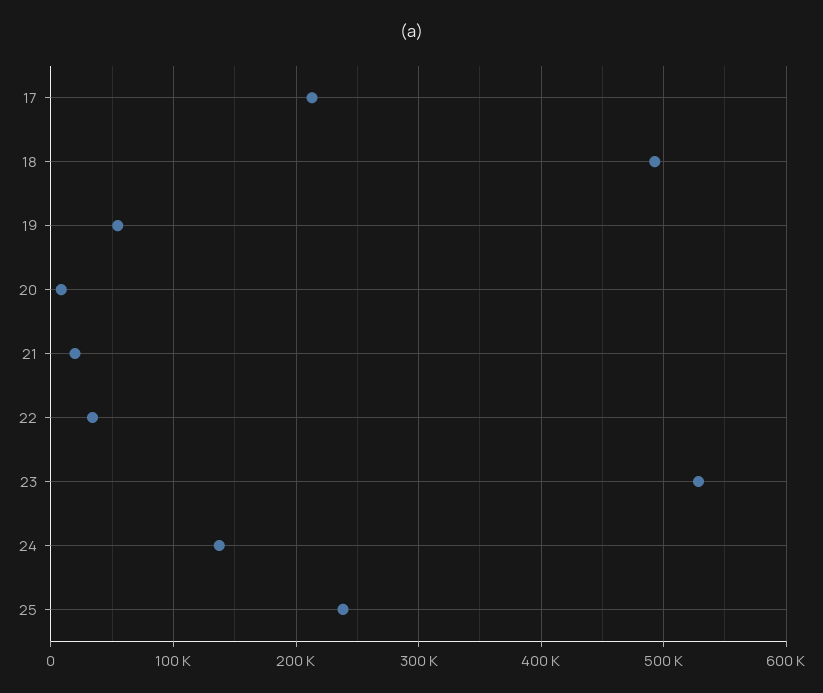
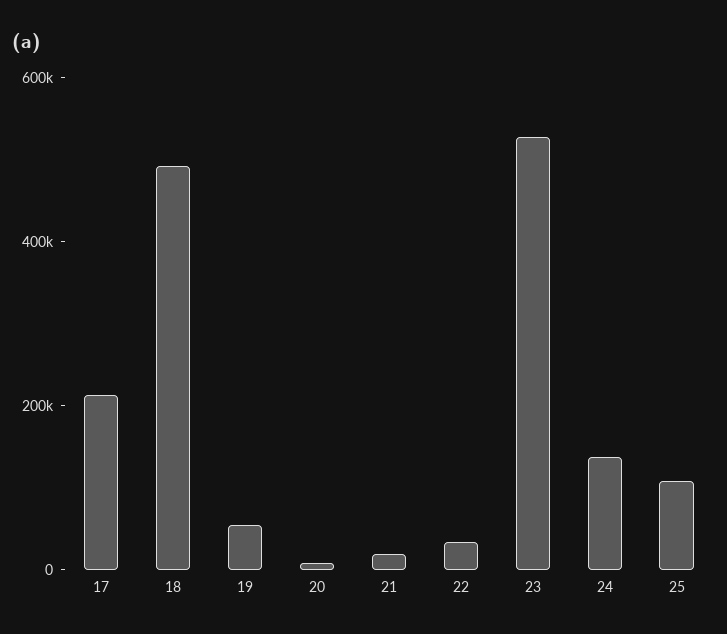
  {
    "17": 210000,
    "18": 490000,
    "19": 50000,
    "20": 10000,
    "21": 20000,
    "22": 30000,
    "23": 530000,
    "24": 140000,
-   "25": 240000
+   "25": 100000
  }

